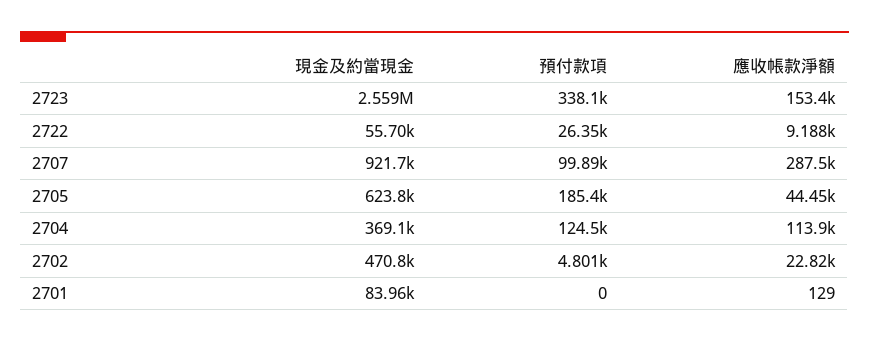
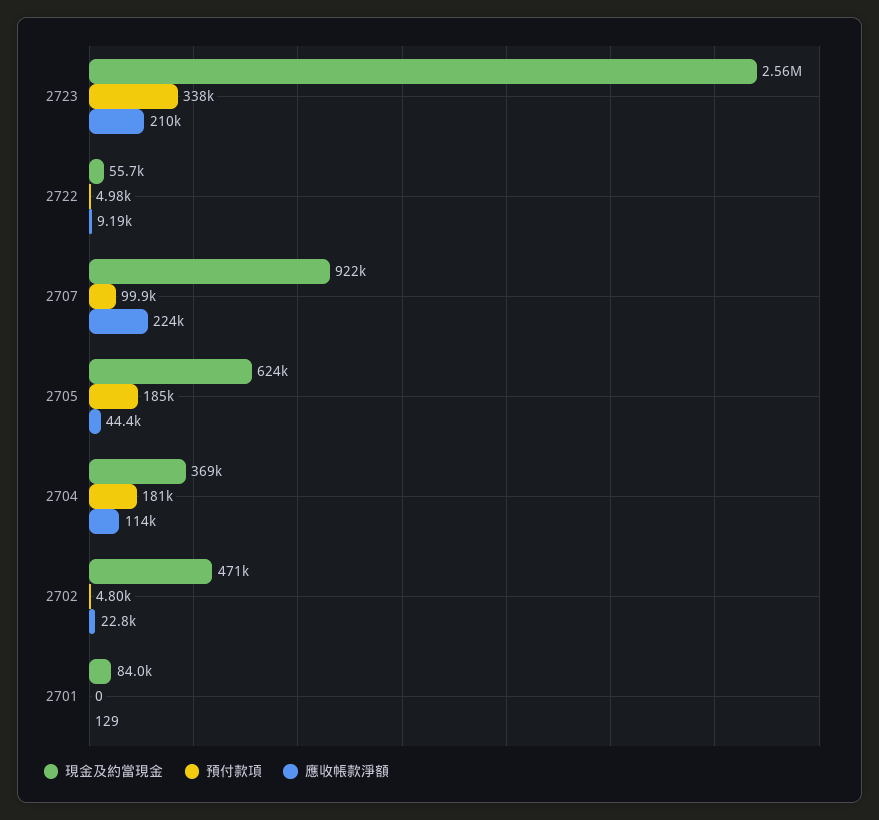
  {
    "現金及約當現金": {
      "2723": 2559000,
      "2722": 55700,
      "2707": 921700,
      "2705": 623800,
      "2704": 369100,
      "2702": 470800,
      "2701": 83960
    },
    "預付款項": {
      "2723": 338100,
-     "2722": 26350,
+     "2722": 4980,
      "2707": 99890,
      "2705": 185400,
-     "2704": 124500,
+     "2704": 181000,
      "2702": 4801,
      "2701": 0
    },
    "應收帳款淨額": {
-     "2723": 153400,
+     "2723": 210000,
      "2722": 9188,
-     "2707": 287500,
+     "2707": 224000,
      "2705": 44450,
      "2704": 113900,
      "2702": 22820,
      "2701": 129
    }
  }

